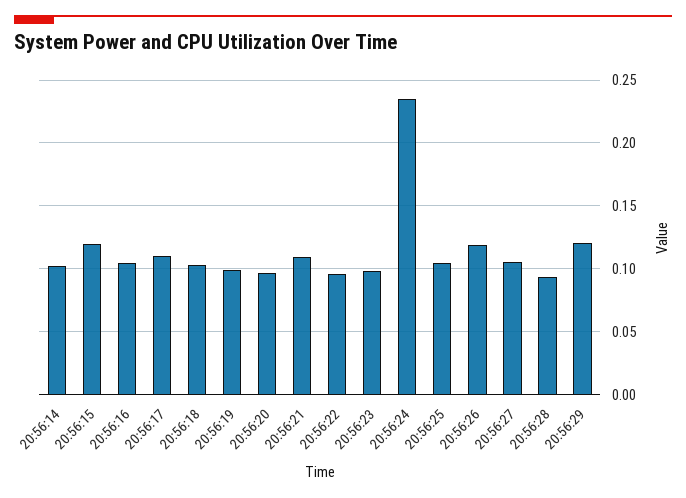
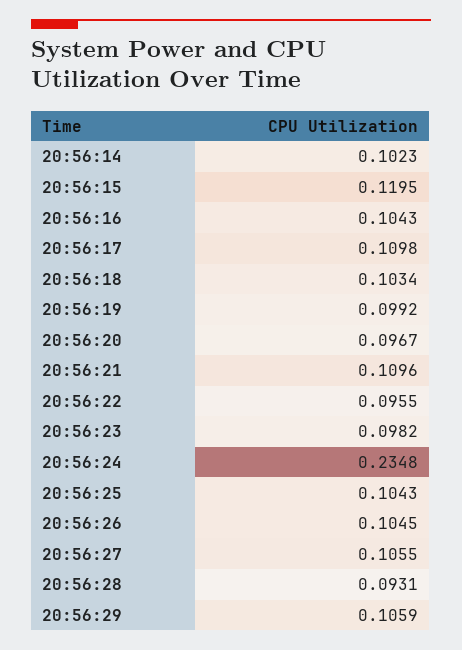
  {
    "20:56:14": 0.1023,
    "20:56:15": 0.1195,
    "20:56:16": 0.1043,
    "20:56:17": 0.1098,
    "20:56:18": 0.1034,
    "20:56:19": 0.0992,
    "20:56:20": 0.0967,
    "20:56:21": 0.1096,
    "20:56:22": 0.0955,
    "20:56:23": 0.0982,
    "20:56:24": 0.2348,
    "20:56:25": 0.1043,
-   "20:56:26": 0.12,
+   "20:56:26": 0.1045,
    "20:56:27": 0.1055,
    "20:56:28": 0.0931,
-   "20:56:29": 0.12
+   "20:56:29": 0.1059
  }

